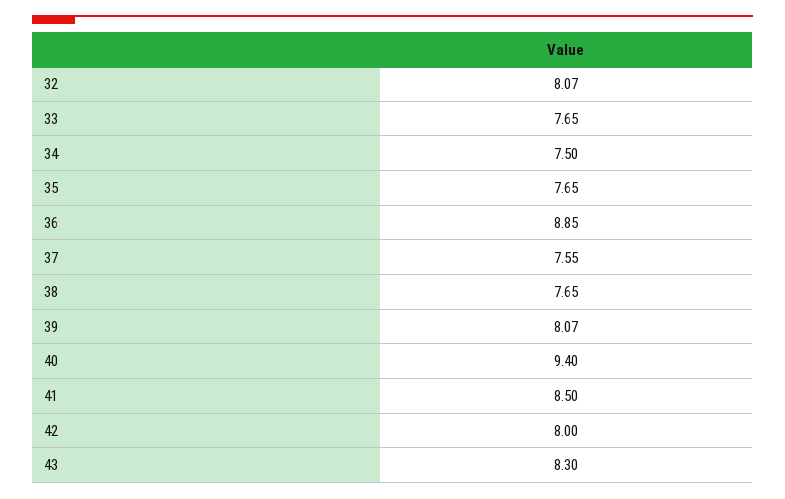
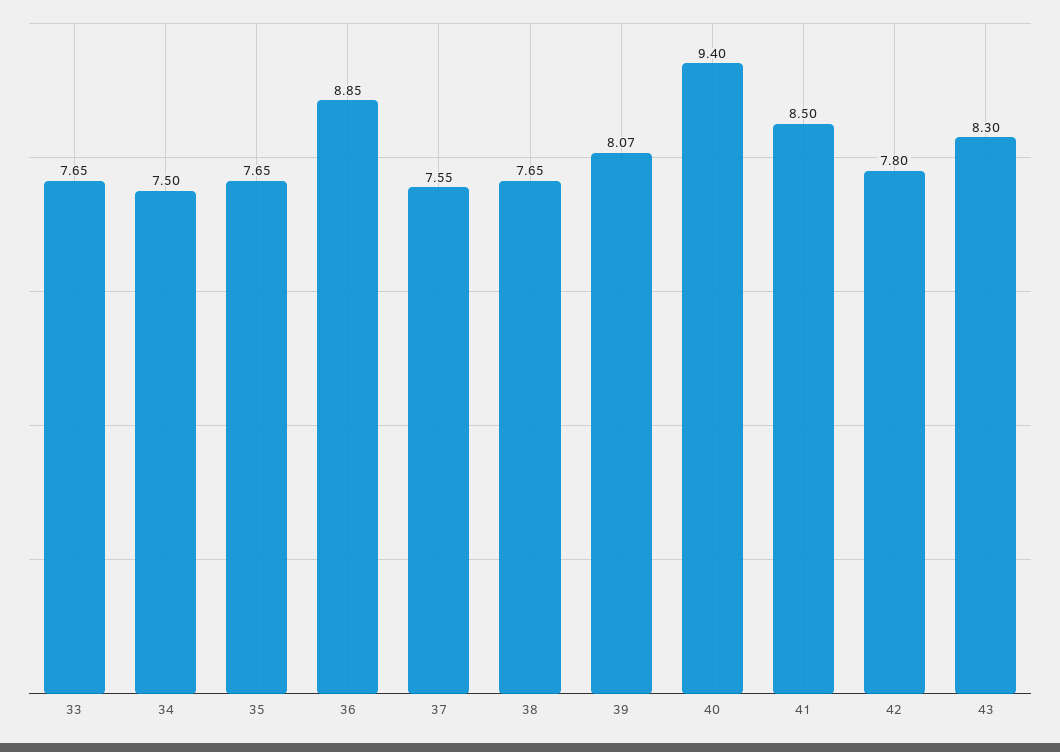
  {
-   "32": 8.07,
    "33": 7.65,
    "34": 7.5,
    "35": 7.65,
    "36": 8.85,
    "37": 7.55,
    "38": 7.65,
    "39": 8.07,
    "40": 9.4,
    "41": 8.5,
-   "42": 8,
+   "42": 7.8,
    "43": 8.3
  }

